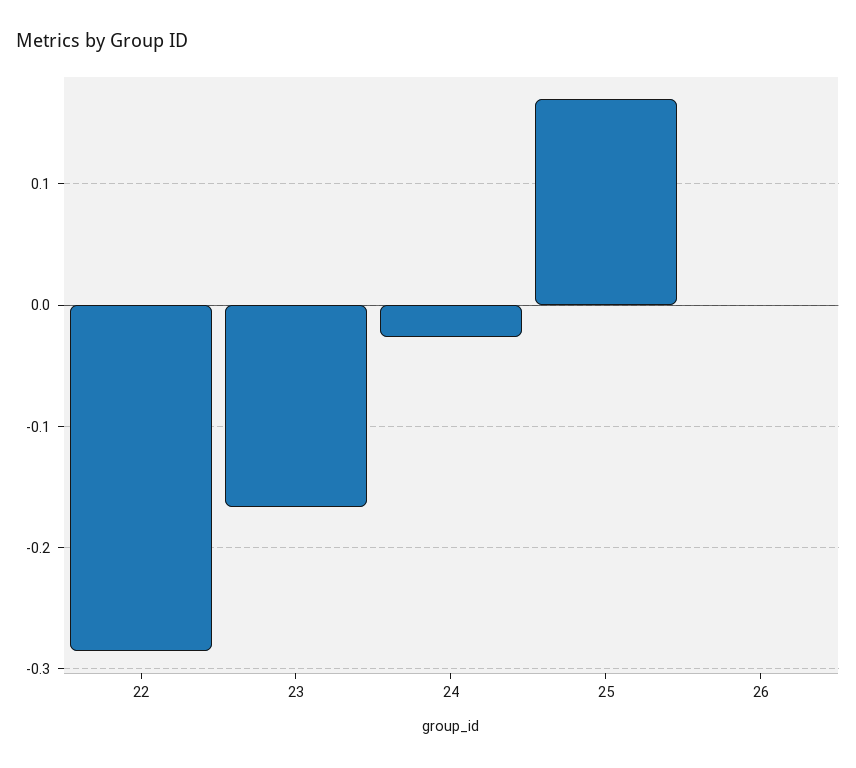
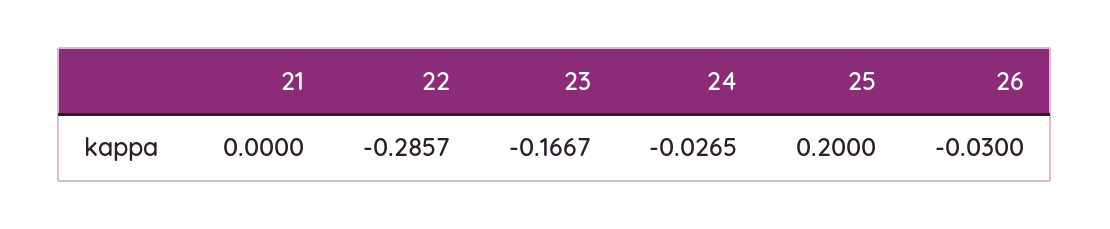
  {
    "22": -0.2857,
    "23": -0.1667,
    "24": -0.0265,
-   "25": 0.17,
+   "25": 0.2,
-   "26": 0
+   "26": -0.03,
+   "21": 0
  }

